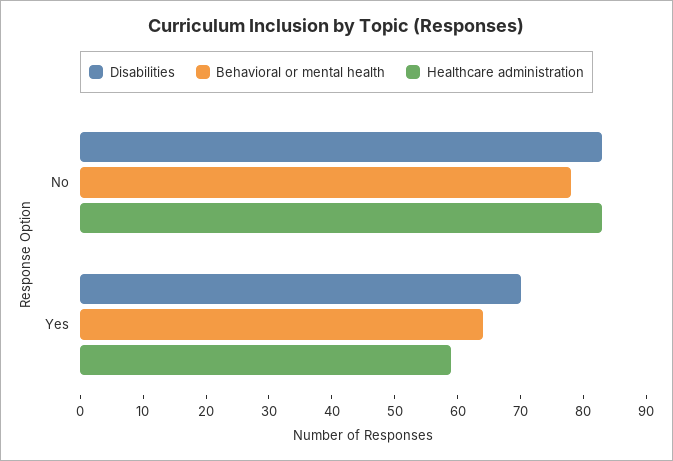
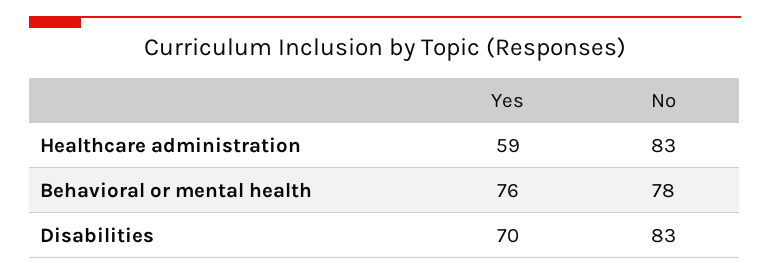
  {
    "Disabilities": {
      "No": 83,
      "Yes": 70
    },
    "Behavioral or mental health": {
      "No": 78,
-     "Yes": 65
+     "Yes": 76
    },
    "Healthcare administration": {
      "No": 83,
      "Yes": 59
    }
  }

